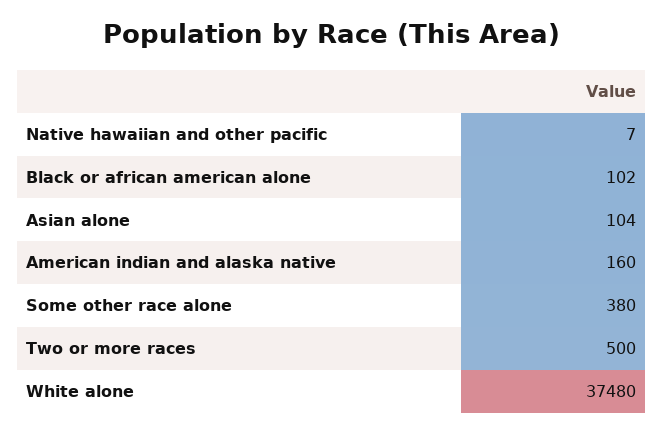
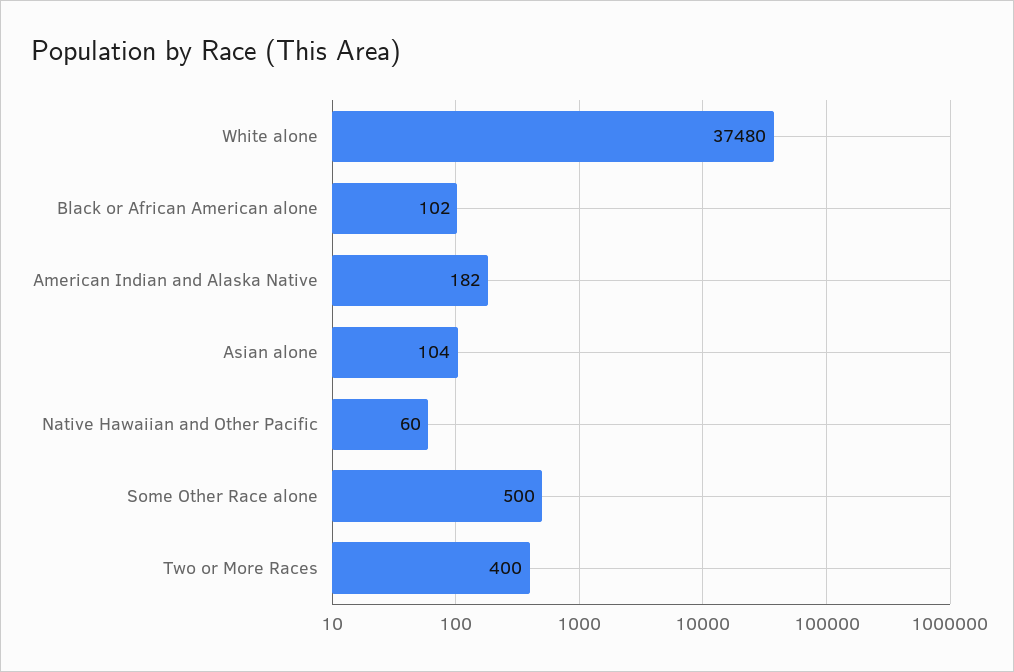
  {
-   "Native hawaiian and other pacific": 7,
+   "Native hawaiian and other pacific": 60,
    "Black or african american alone": 102,
    "Asian alone": 104,
-   "American indian and alaska native": 160,
+   "American indian and alaska native": 182,
-   "Some other race alone": 380,
+   "Some other race alone": 500,
-   "Two or more races": 500,
+   "Two or more races": 400,
    "White alone": 37480
  }

